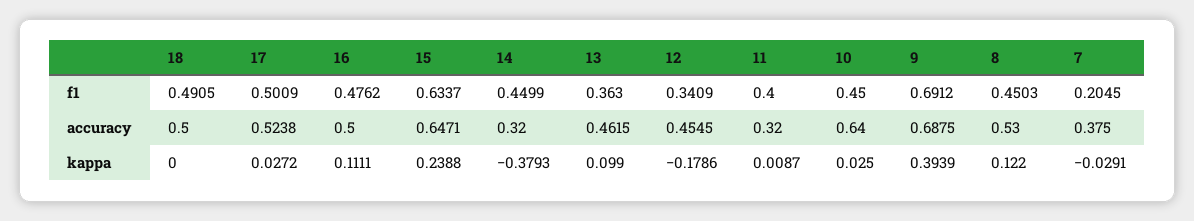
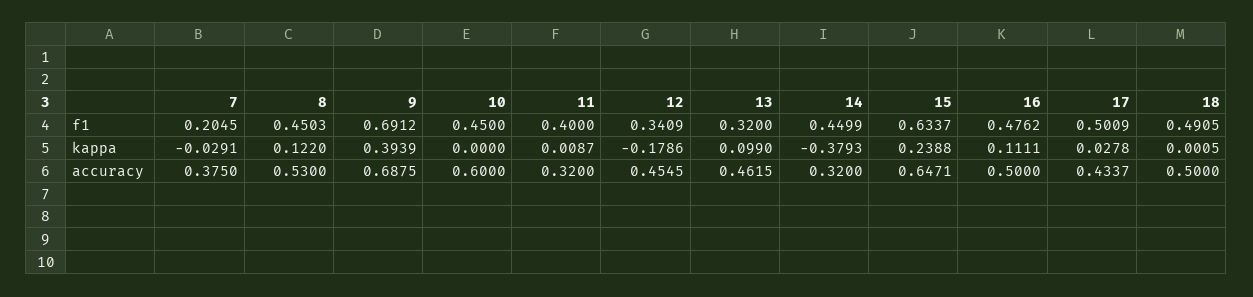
  {
    "18": {
      "f1": 0.4905,
      "accuracy": 0.5,
-     "kappa": 0
+     "kappa": 0.0005
    },
    "17": {
      "f1": 0.5009,
-     "accuracy": 0.5238,
+     "accuracy": 0.4337,
-     "kappa": 0.0272
+     "kappa": 0.0278
    },
    "16": {
      "f1": 0.4762,
      "accuracy": 0.5,
      "kappa": 0.1111
    },
    "15": {
      "f1": 0.6337,
      "accuracy": 0.6471,
      "kappa": 0.2388
    },
    "14": {
      "f1": 0.4499,
      "accuracy": 0.32,
      "kappa": -0.3793
    },
    "13": {
-     "f1": 0.363,
+     "f1": 0.32,
      "accuracy": 0.4615,
      "kappa": 0.099
    },
    "12": {
      "f1": 0.3409,
      "accuracy": 0.4545,
      "kappa": -0.1786
    },
    "11": {
      "f1": 0.4,
      "accuracy": 0.32,
      "kappa": 0.0087
    },
    "10": {
      "f1": 0.45,
-     "accuracy": 0.64,
+     "accuracy": 0.6,
-     "kappa": 0.025
+     "kappa": 0
    },
    "9": {
      "f1": 0.6912,
      "accuracy": 0.6875,
      "kappa": 0.3939
    },
    "8": {
      "f1": 0.4503,
      "accuracy": 0.53,
      "kappa": 0.122
    },
    "7": {
      "f1": 0.2045,
      "accuracy": 0.375,
      "kappa": -0.0291
    }
  }

